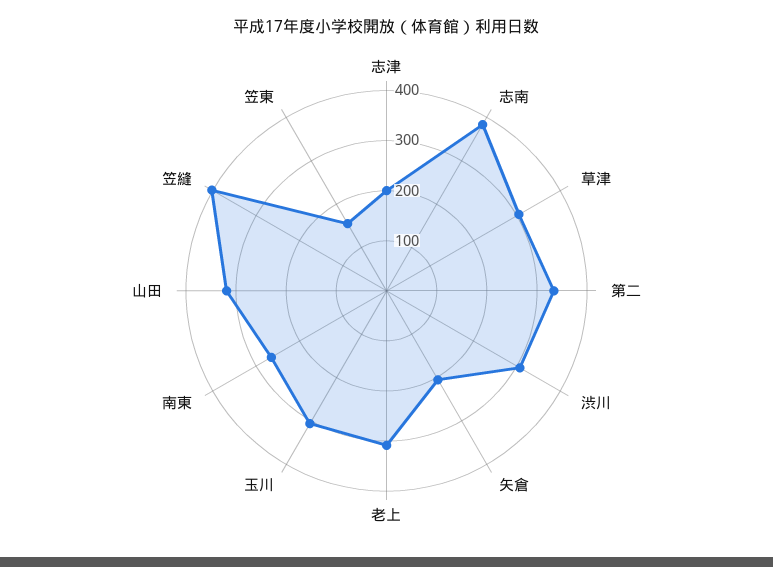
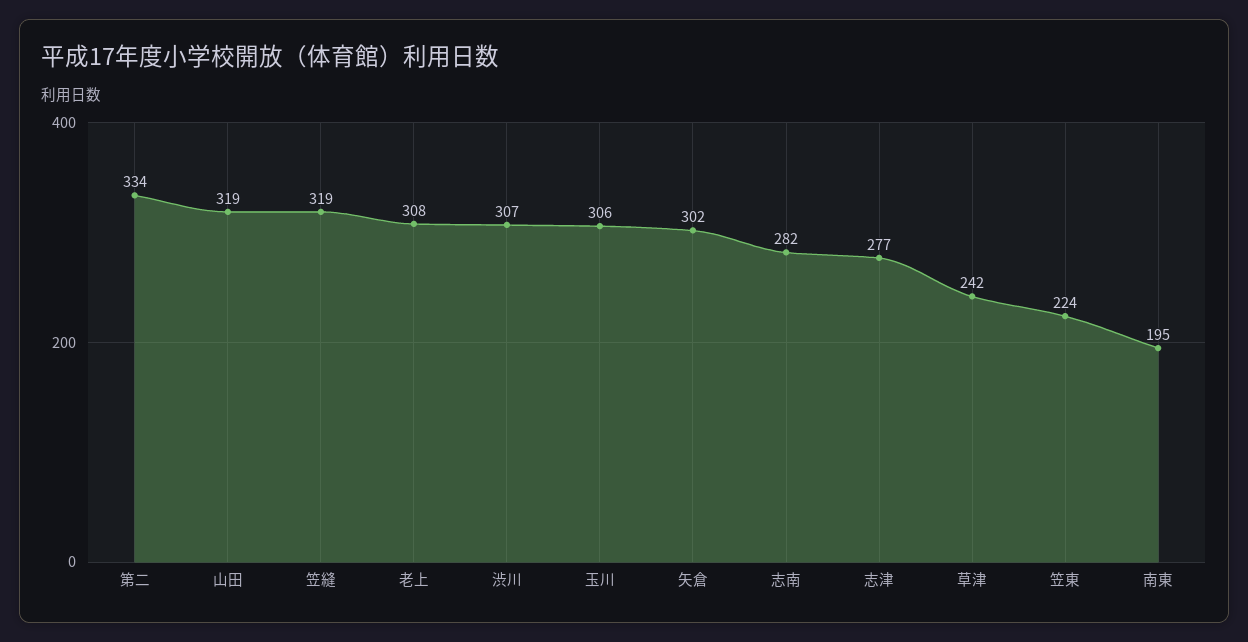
  {
-   "志津": 200,
+   "志津": 277,
-   "志南": 380,
+   "志南": 282,
-   "草津": 300,
+   "草津": 242,
    "第二": 334,
    "渋川": 307,
-   "矢倉": 200,
+   "矢倉": 302,
    "老上": 308,
    "玉川": 306,
-   "南東": 260,
+   "南東": 195,
    "山田": 319,
-   "笠縫": 400,
+   "笠縫": 319,
-   "笠東": 160
+   "笠東": 224
  }

